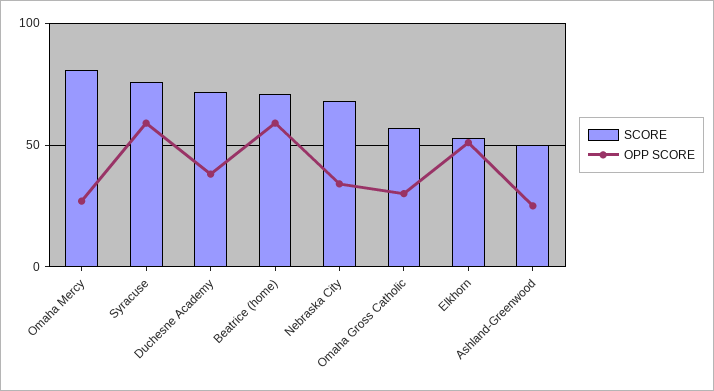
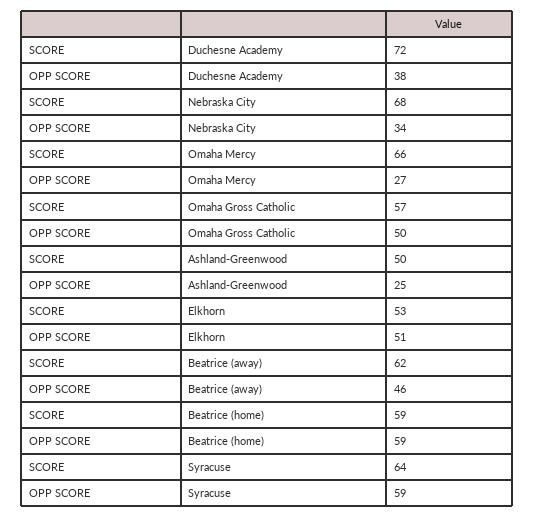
  {
    "SCORE": {
-     "Omaha Mercy": 80,
+     "Omaha Mercy": 66,
-     "Syracuse": 75,
+     "Syracuse": 64,
      "Duchesne Academy": 72,
-     "Beatrice (home)": 70,
+     "Beatrice (home)": 59,
      "Nebraska City": 68,
      "Omaha Gross Catholic": 57,
      "Elkhorn": 53,
-     "Ashland-Greenwood": 50
+     "Ashland-Greenwood": 50,
+     "Beatrice (away)": 62
    },
    "OPP SCORE": {
      "Omaha Mercy": 27,
      "Syracuse": 59,
      "Duchesne Academy": 38,
      "Beatrice (home)": 59,
      "Nebraska City": 34,
-     "Omaha Gross Catholic": 30,
+     "Omaha Gross Catholic": 50,
      "Elkhorn": 51,
-     "Ashland-Greenwood": 25
+     "Ashland-Greenwood": 25,
+     "Beatrice (away)": 46
    }
  }

